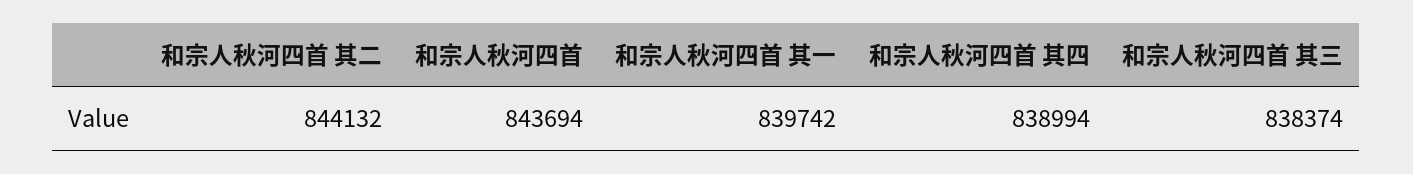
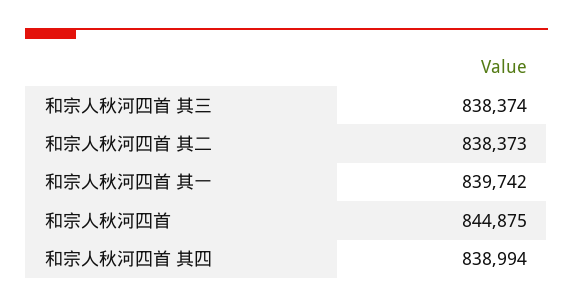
  {
-   "和宗人秋河四首 其二": 844132,
+   "和宗人秋河四首 其二": 838373,
-   "和宗人秋河四首": 843694,
+   "和宗人秋河四首": 844875,
    "和宗人秋河四首 其一": 839742,
    "和宗人秋河四首 其四": 838994,
    "和宗人秋河四首 其三": 838374
  }

